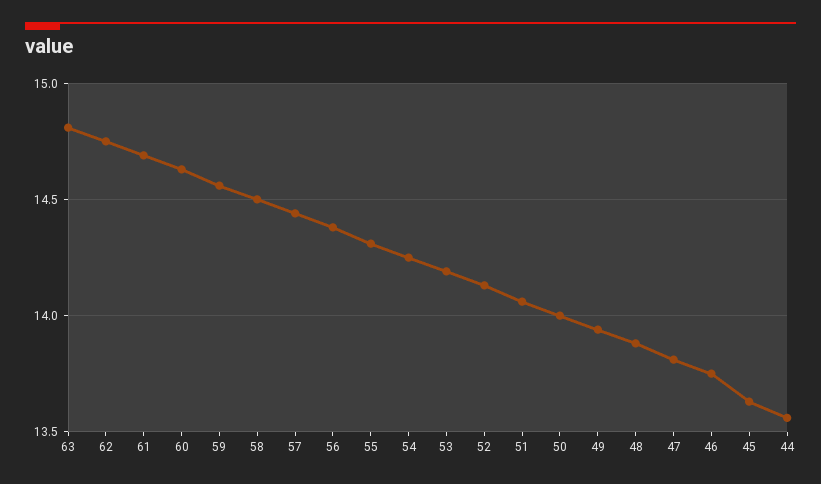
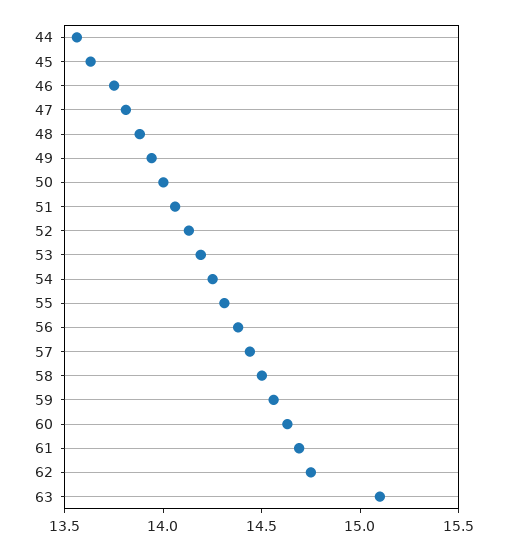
  {
-   "63": 14.8,
+   "63": 15.1,
    "62": 14.75,
    "61": 14.7,
    "60": 14.65,
    "59": 14.55,
    "58": 14.5,
    "57": 14.45,
    "56": 14.4,
    "55": 14.3,
    "54": 14.25,
    "53": 14.2,
    "52": 14.15,
    "51": 14.05,
    "50": 14,
    "49": 13.95,
    "48": 13.9,
    "47": 13.8,
    "46": 13.75,
    "45": 13.65,
    "44": 13.55
  }

